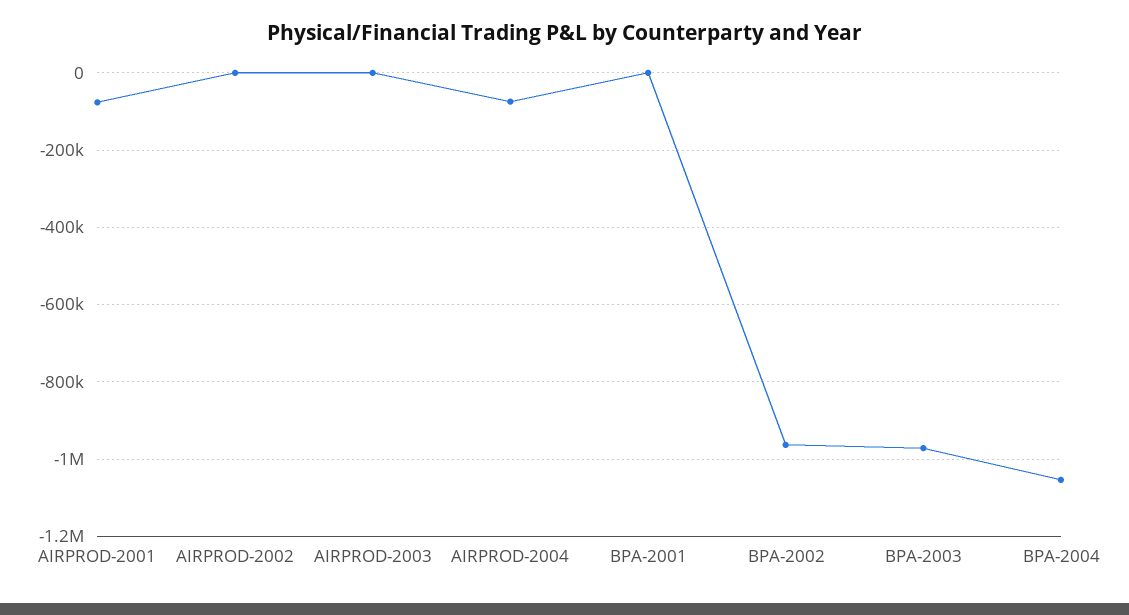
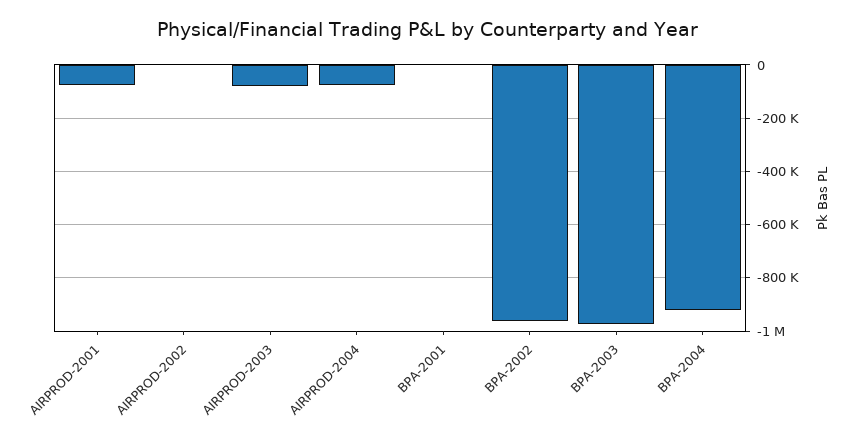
  {
    "AIRPROD-2001": -80000,
    "AIRPROD-2002": 0,
-   "AIRPROD-2003": 0,
+   "AIRPROD-2003": -75000,
    "AIRPROD-2004": -80000,
    "BPA-2001": 0,
    "BPA-2002": -960000,
    "BPA-2003": -980000,
-   "BPA-2004": -1060000
+   "BPA-2004": -925000
  }

